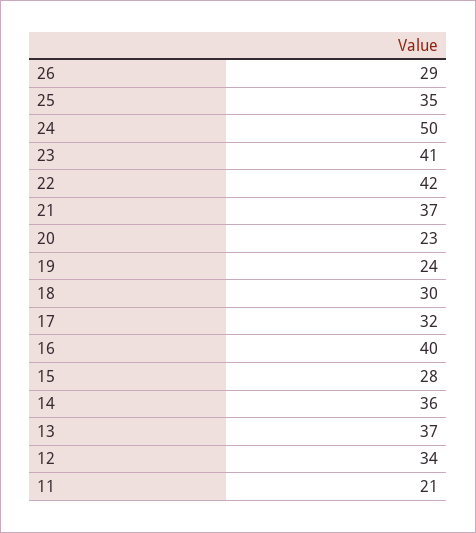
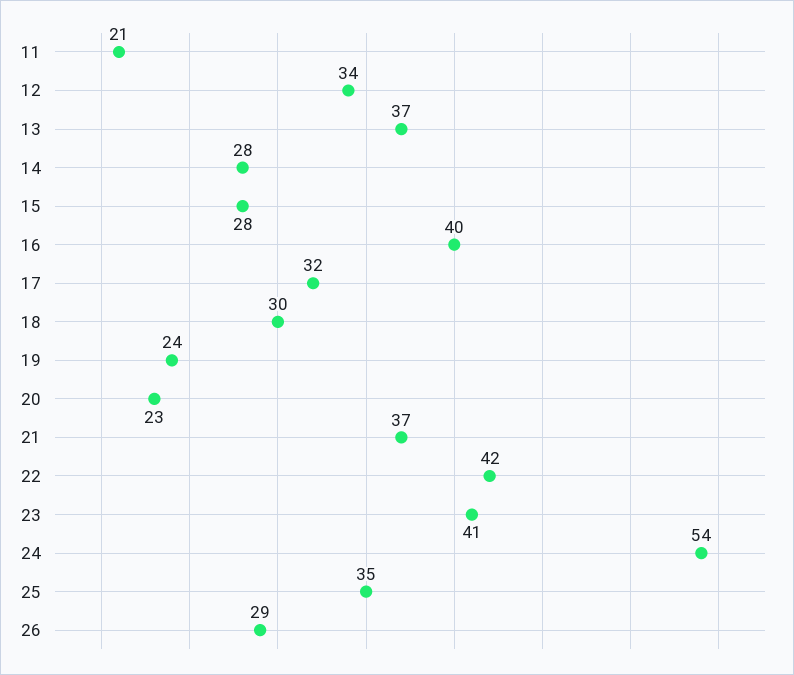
  {
    "26": 29,
    "25": 35,
-   "24": 50,
+   "24": 54,
    "23": 41,
    "22": 42,
    "21": 37,
    "20": 23,
    "19": 24,
    "18": 30,
    "17": 32,
    "16": 40,
    "15": 28,
-   "14": 36,
+   "14": 28,
    "13": 37,
    "12": 34,
    "11": 21
  }

